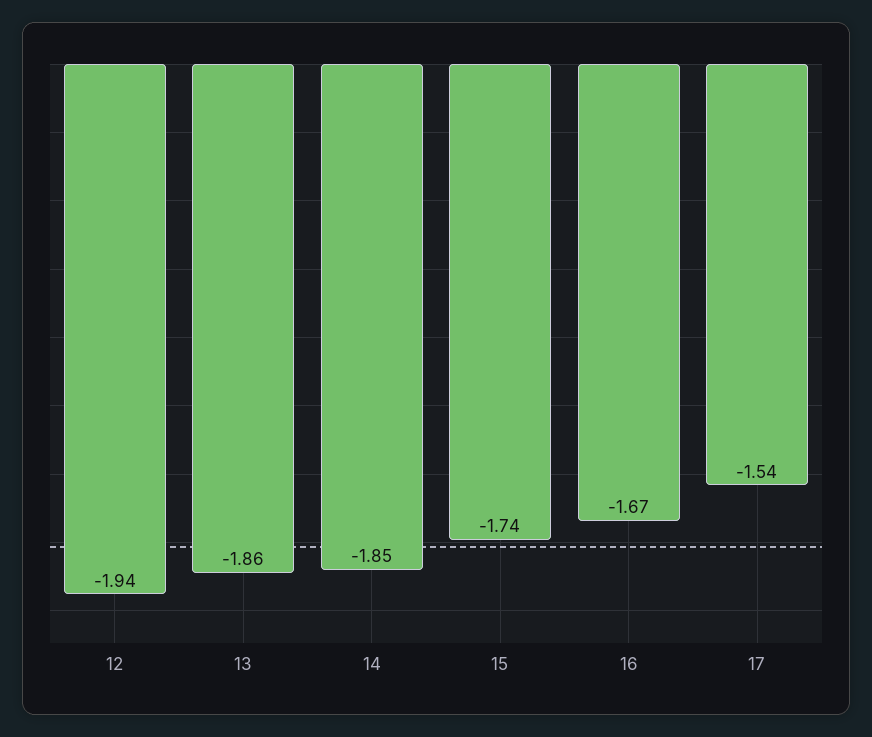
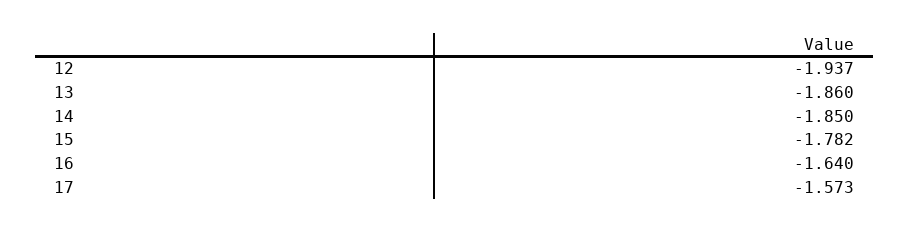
  {
    "12": -1.937,
    "13": -1.86,
    "14": -1.85,
-   "15": -1.74,
+   "15": -1.782,
-   "16": -1.67,
+   "16": -1.64,
-   "17": -1.54
+   "17": -1.573
  }

